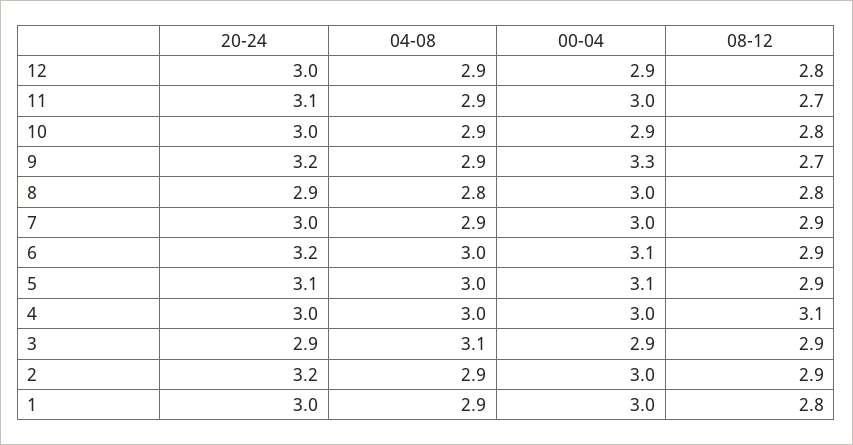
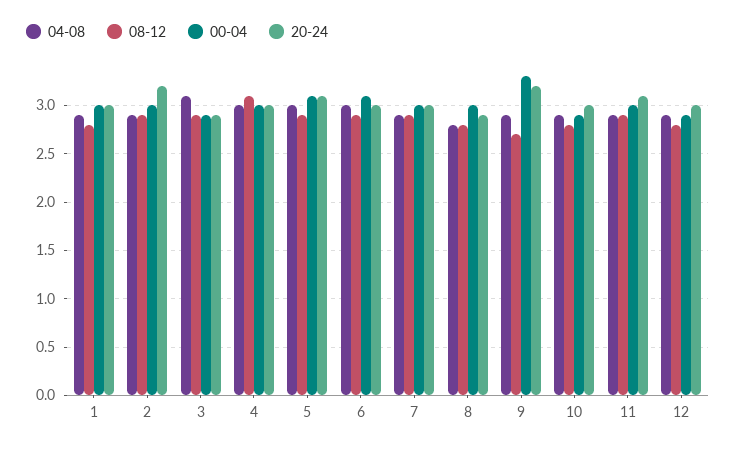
  {
    "20-24": {
      "12": 3,
      "11": 3.1,
      "10": 3,
      "9": 3.2,
      "8": 2.9,
      "7": 3,
-     "6": 3.2,
+     "6": 3,
      "5": 3.1,
      "4": 3,
      "3": 2.9,
      "2": 3.2,
      "1": 3
    },
    "04-08": {
      "12": 2.9,
      "11": 2.9,
      "10": 2.9,
      "9": 2.9,
      "8": 2.8,
      "7": 2.9,
      "6": 3,
      "5": 3,
      "4": 3,
      "3": 3.1,
      "2": 2.9,
      "1": 2.9
    },
    "00-04": {
      "12": 2.9,
      "11": 3,
      "10": 2.9,
      "9": 3.3,
      "8": 3,
      "7": 3,
      "6": 3.1,
      "5": 3.1,
      "4": 3,
      "3": 2.9,
      "2": 3,
      "1": 3
    },
    "08-12": {
      "12": 2.8,
-     "11": 2.7,
+     "11": 2.9,
      "10": 2.8,
      "9": 2.7,
      "8": 2.8,
      "7": 2.9,
      "6": 2.9,
      "5": 2.9,
      "4": 3.1,
      "3": 2.9,
      "2": 2.9,
      "1": 2.8
    }
  }

